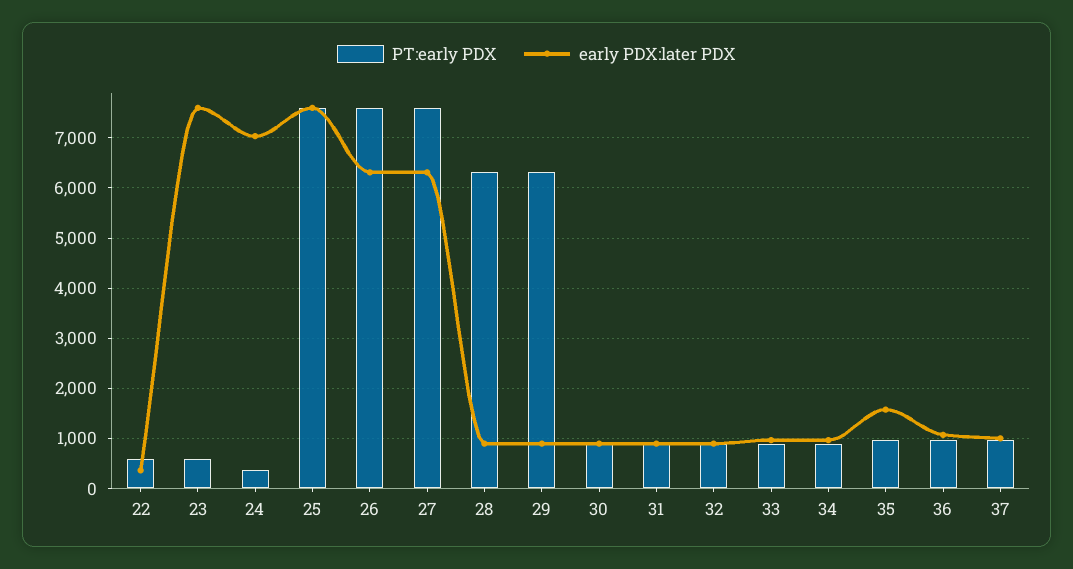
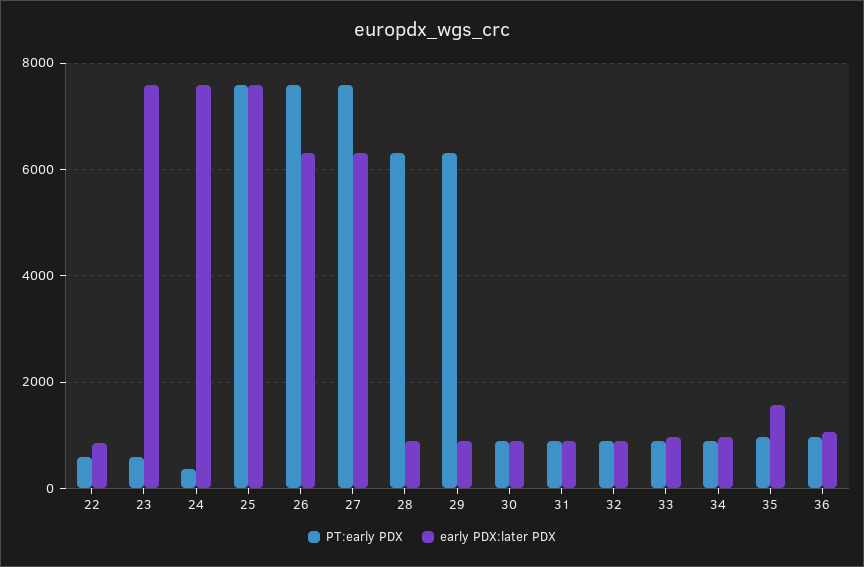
  {
    "PT:early PDX": {
      "22": 600,
      "23": 600,
      "24": 400,
      "25": 7600,
      "26": 7600,
      "27": 7600,
      "28": 6400,
      "29": 6400,
      "30": 800,
      "31": 800,
      "32": 800,
      "33": 800,
      "34": 800,
      "35": 1000,
-     "36": 1000,
+     "36": 1000
-     "37": 1000
    },
    "early PDX:later PDX": {
-     "22": 400,
+     "22": 800,
      "23": 7600,
-     "24": 7000,
+     "24": 7600,
      "25": 7600,
      "26": 6400,
      "27": 6400,
      "28": 800,
      "29": 800,
      "30": 800,
      "31": 800,
      "32": 800,
      "33": 1000,
      "34": 1000,
      "35": 1600,
-     "36": 1000,
+     "36": 1000
-     "37": 1000
    }
  }

